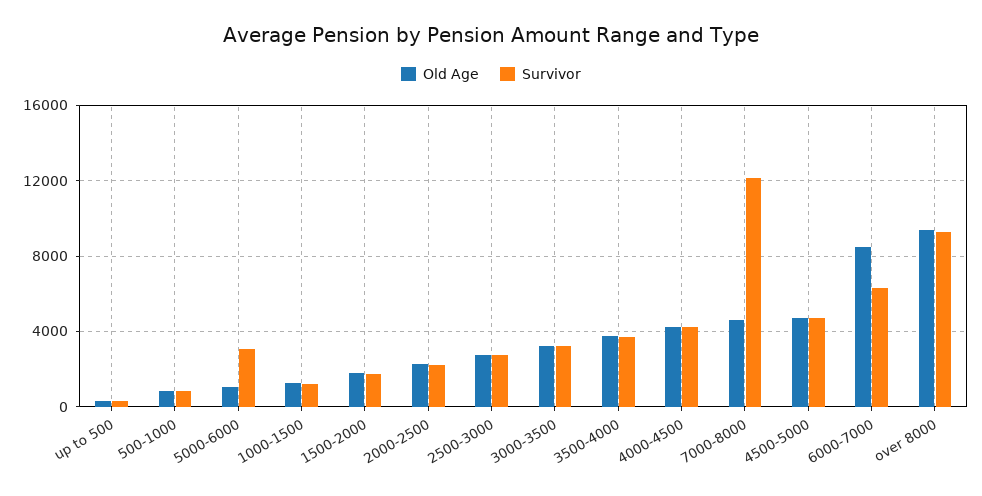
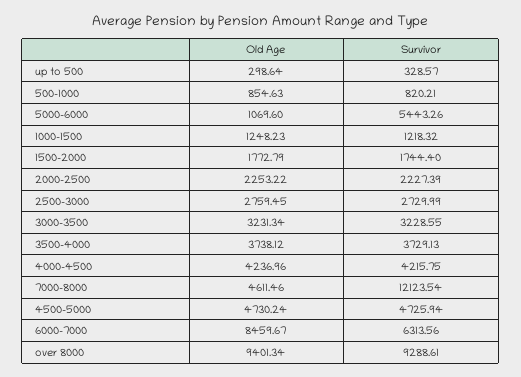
  {
    "Old Age": {
      "up to 500": 298.64,
      "500-1000": 854.63,
      "5000-6000": 1069.6,
      "1000-1500": 1248.23,
      "1500-2000": 1772.79,
      "2000-2500": 2253.22,
      "2500-3000": 2759.45,
      "3000-3500": 3231.34,
      "3500-4000": 3738.12,
      "4000-4500": 4236.96,
      "7000-8000": 4611.46,
      "4500-5000": 4730.24,
      "6000-7000": 8459.67,
      "over 8000": 9401.34
    },
    "Survivor": {
      "up to 500": 328.57,
      "500-1000": 820.21,
-     "5000-6000": 3000,
+     "5000-6000": 5443.26,
      "1000-1500": 1218.32,
      "1500-2000": 1744.4,
      "2000-2500": 2227.39,
      "2500-3000": 2729.99,
      "3000-3500": 3228.55,
      "3500-4000": 3729.13,
      "4000-4500": 4215.75,
      "7000-8000": 12123.54,
      "4500-5000": 4725.94,
      "6000-7000": 6313.56,
      "over 8000": 9288.61
    }
  }

